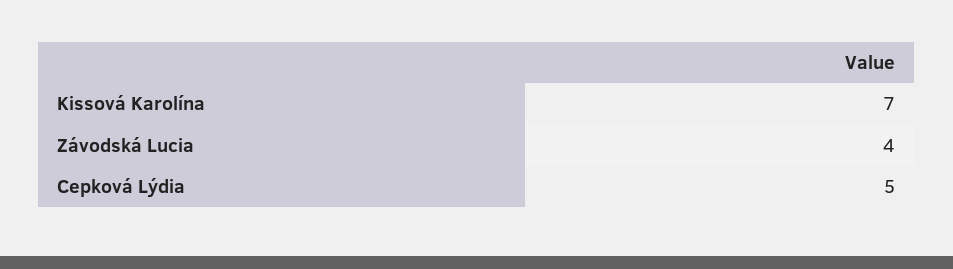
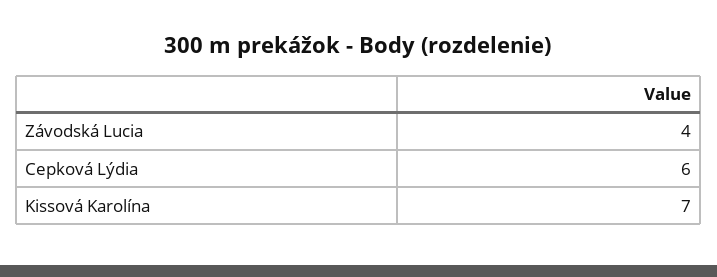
  {
    "Kissová Karolína": 7,
    "Závodská Lucia": 4,
-   "Cepková Lýdia": 5
+   "Cepková Lýdia": 6
  }

